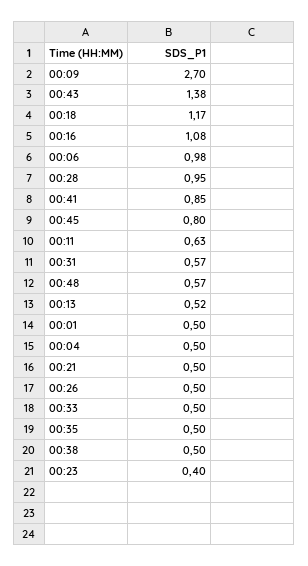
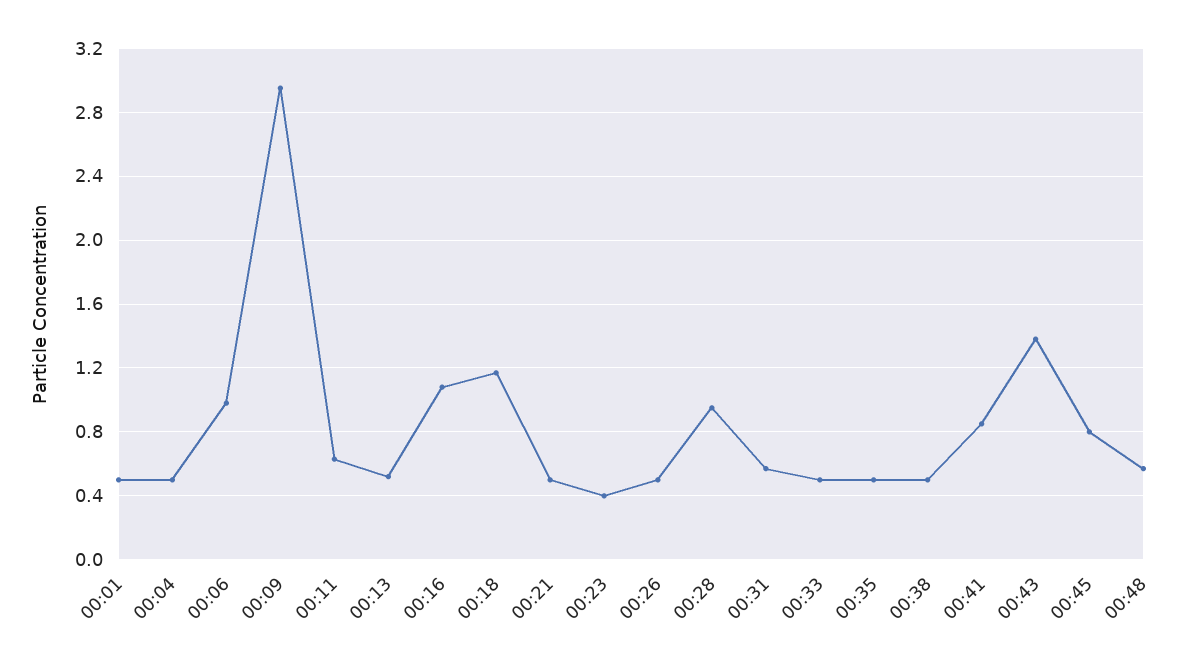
  {
-   "00:09": 2.7,
+   "00:09": 2.95,
    "00:43": 1.38,
    "00:18": 1.17,
    "00:16": 1.08,
    "00:06": 0.98,
    "00:28": 0.95,
    "00:41": 0.85,
    "00:45": 0.8,
    "00:11": 0.63,
    "00:31": 0.57,
    "00:48": 0.57,
    "00:13": 0.52,
    "00:01": 0.5,
    "00:04": 0.5,
    "00:21": 0.5,
    "00:26": 0.5,
    "00:33": 0.5,
    "00:35": 0.5,
    "00:38": 0.5,
    "00:23": 0.4
  }

